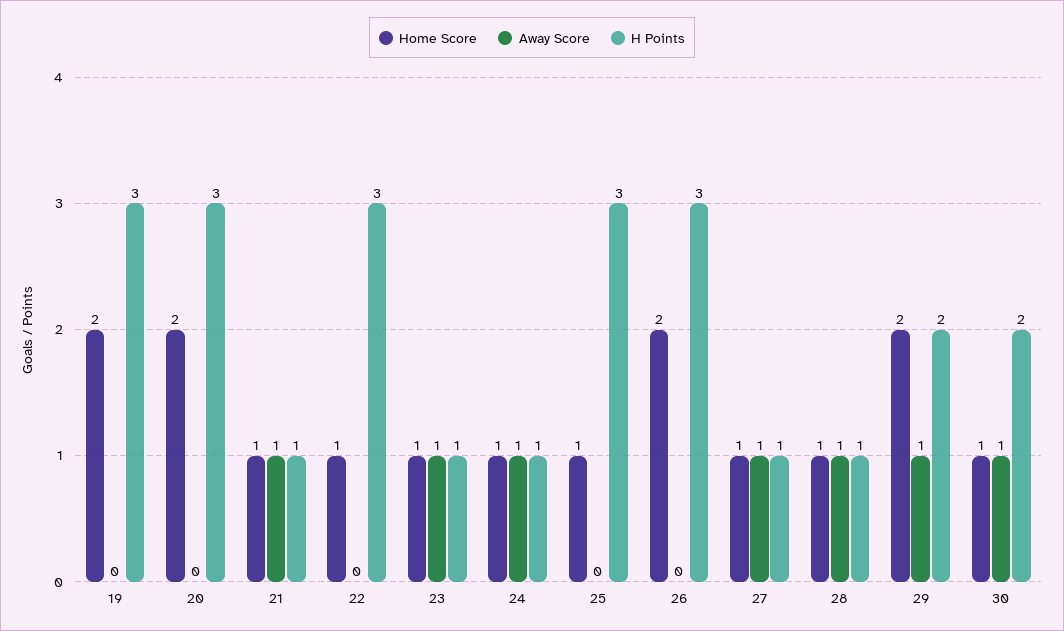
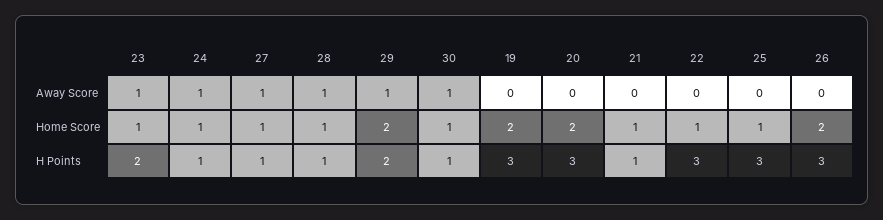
  {
    "Home Score": {
      "19": 2,
      "20": 2,
      "21": 1,
      "22": 1,
      "23": 1,
      "24": 1,
      "25": 1,
      "26": 2,
      "27": 1,
      "28": 1,
      "29": 2,
      "30": 1
    },
    "Away Score": {
      "19": 0,
      "20": 0,
-     "21": 1,
+     "21": 0,
      "22": 0,
      "23": 1,
      "24": 1,
      "25": 0,
      "26": 0,
      "27": 1,
      "28": 1,
      "29": 1,
      "30": 1
    },
    "H Points": {
      "19": 3,
      "20": 3,
      "21": 1,
      "22": 3,
-     "23": 1,
+     "23": 2,
      "24": 1,
      "25": 3,
      "26": 3,
      "27": 1,
      "28": 1,
      "29": 2,
-     "30": 2
+     "30": 1
    }
  }

